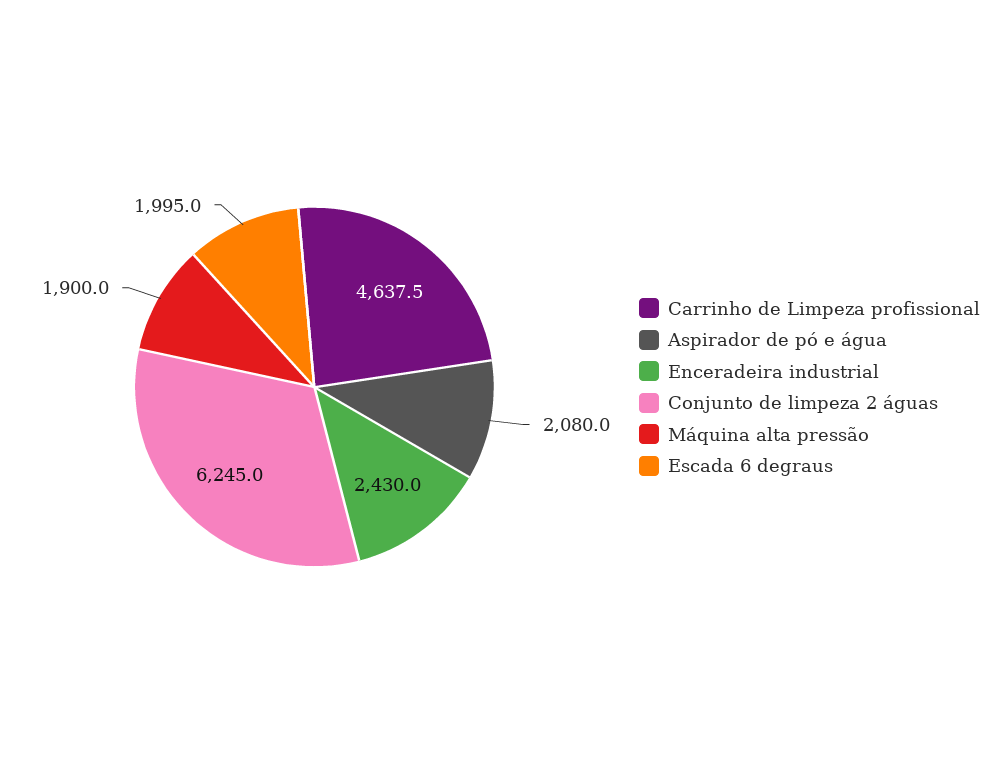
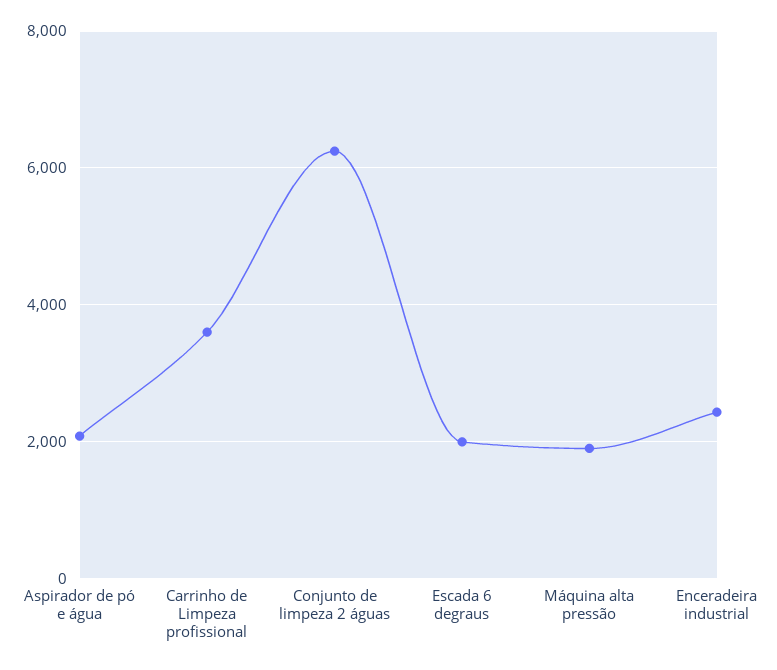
  {
-   "Carrinho de Limpeza profissional": 4637.5,
+   "Carrinho de Limpeza profissional": 3600,
    "Aspirador de pó e água": 2080,
    "Enceradeira industrial": 2430,
    "Conjunto de limpeza 2 águas": 6245,
    "Máquina alta pressão": 1900,
    "Escada 6 degraus": 1995
  }

